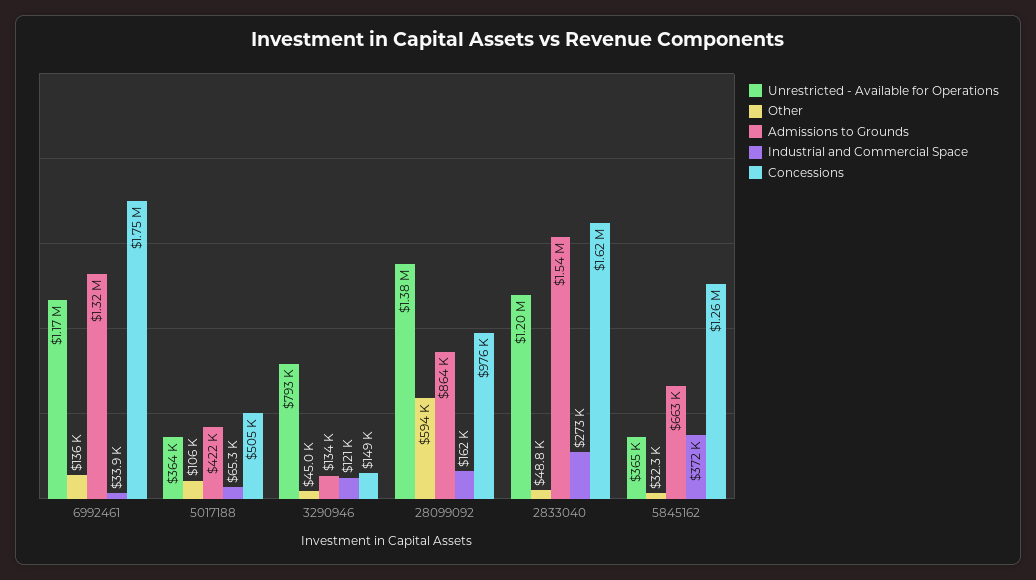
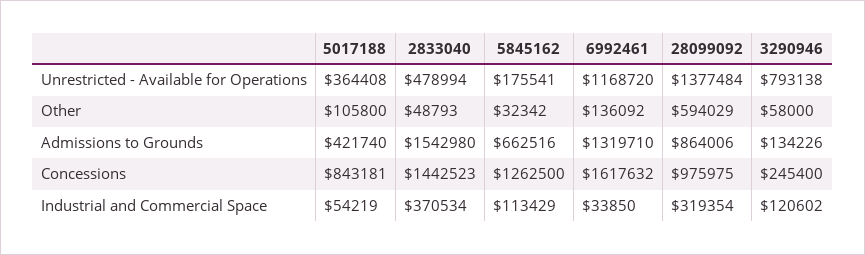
  {
    "Unrestricted - Available for Operations": {
      "6992461": 1168720,
      "5017188": 364408,
      "3290946": 793138,
      "28099092": 1377484,
-     "2833040": 1200000,
+     "2833040": 478994,
-     "5845162": 365000
+     "5845162": 175541
    },
    "Other": {
      "6992461": 136092,
      "5017188": 105800,
-     "3290946": 45000,
+     "3290946": 58000,
      "28099092": 594029,
      "2833040": 48793,
      "5845162": 32342
    },
    "Admissions to Grounds": {
      "6992461": 1319710,
      "5017188": 421740,
      "3290946": 134226,
      "28099092": 864006,
      "2833040": 1542980,
      "5845162": 662516
    },
    "Industrial and Commercial Space": {
      "6992461": 33850,
-     "5017188": 65300,
+     "5017188": 54219,
      "3290946": 120602,
-     "28099092": 162000,
+     "28099092": 319354,
-     "2833040": 273000,
+     "2833040": 370534,
-     "5845162": 372000
+     "5845162": 113429
    },
    "Concessions": {
-     "6992461": 1750000,
+     "6992461": 1617632,
-     "5017188": 505000,
+     "5017188": 843181,
-     "3290946": 149000,
+     "3290946": 245400,
      "28099092": 975975,
-     "2833040": 1620000,
+     "2833040": 1442523,
      "5845162": 1262500
    }
  }

